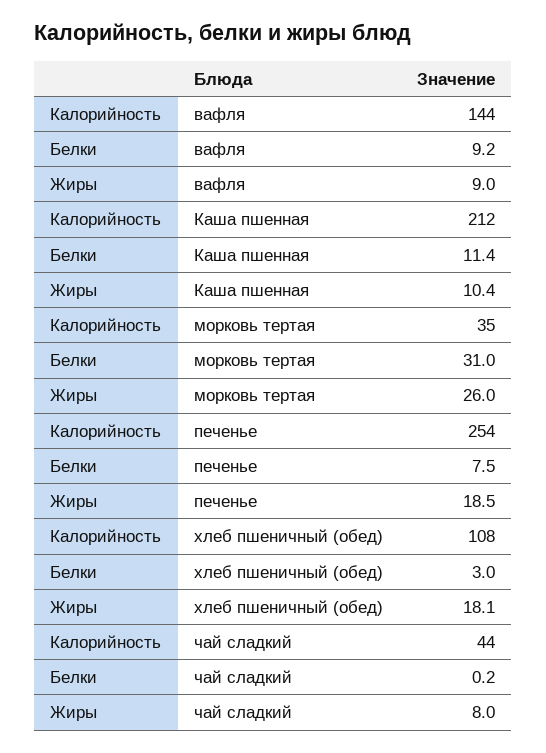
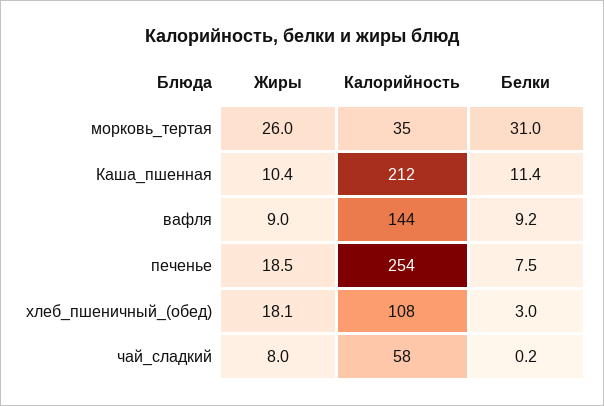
  {
    "Калорийность": {
      "вафля": 144,
      "Каша пшенная": 212,
      "морковь тертая": 35,
      "печенье": 254,
      "хлеб пшеничный (обед)": 108,
-     "чай сладкий": 44
+     "чай сладкий": 58
    },
    "Белки": {
      "вафля": 9.2,
      "Каша пшенная": 11.4,
      "морковь тертая": 31,
      "печенье": 7.5,
      "хлеб пшеничный (обед)": 3,
      "чай сладкий": 0.2
    },
    "Жиры": {
      "вафля": 9,
      "Каша пшенная": 10.4,
      "морковь тертая": 26,
      "печенье": 18.5,
      "хлеб пшеничный (обед)": 18.1,
      "чай сладкий": 8
    }
  }

